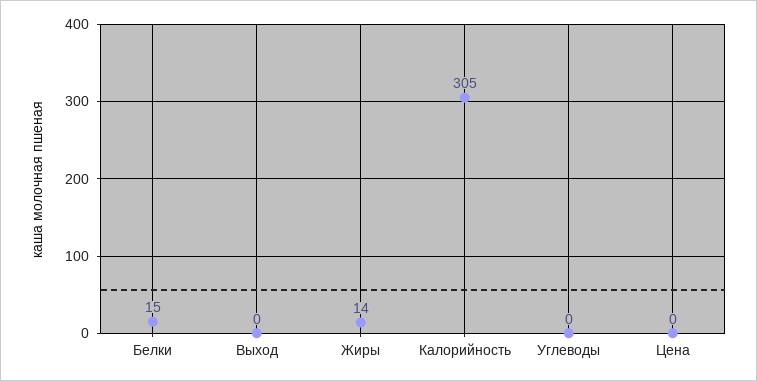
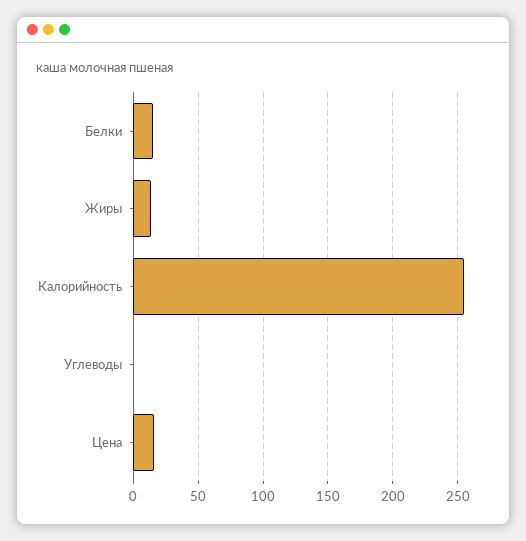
  {
    "Белки": 15,
-   "Выход": 0,
    "Жиры": 14,
-   "Калорийность": 305,
+   "Калорийность": 255,
    "Углеводы": 0,
-   "Цена": 0
+   "Цена": 15
  }

